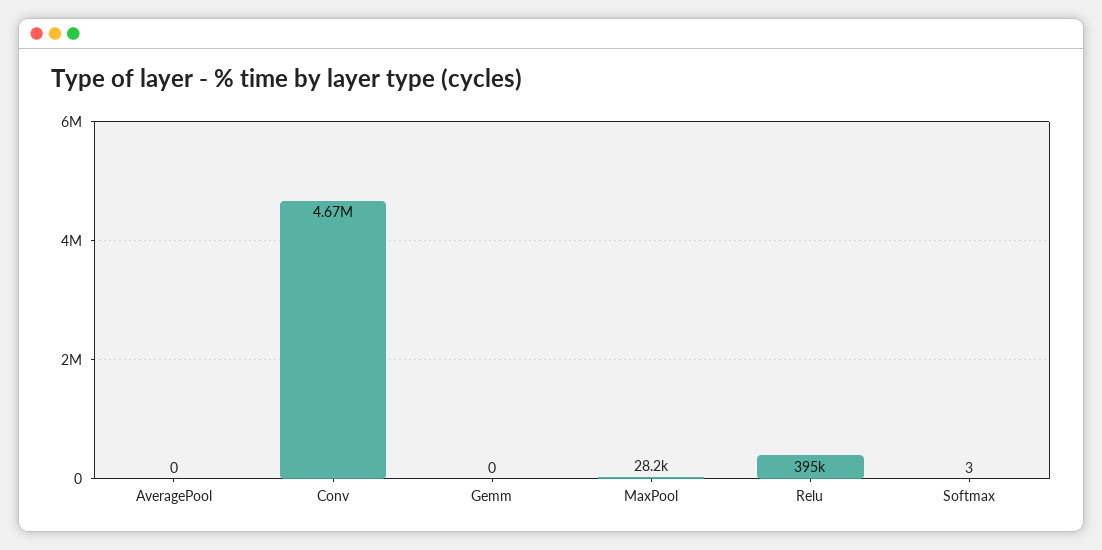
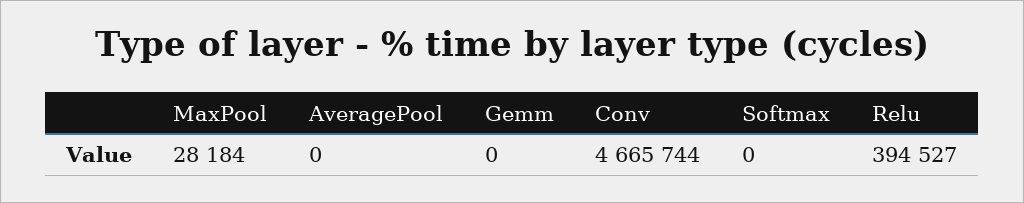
  {
    "AveragePool": 0,
    "Conv": 4665744,
    "Gemm": 0,
    "MaxPool": 28184,
    "Relu": 394527,
-   "Softmax": 3
+   "Softmax": 0
  }

